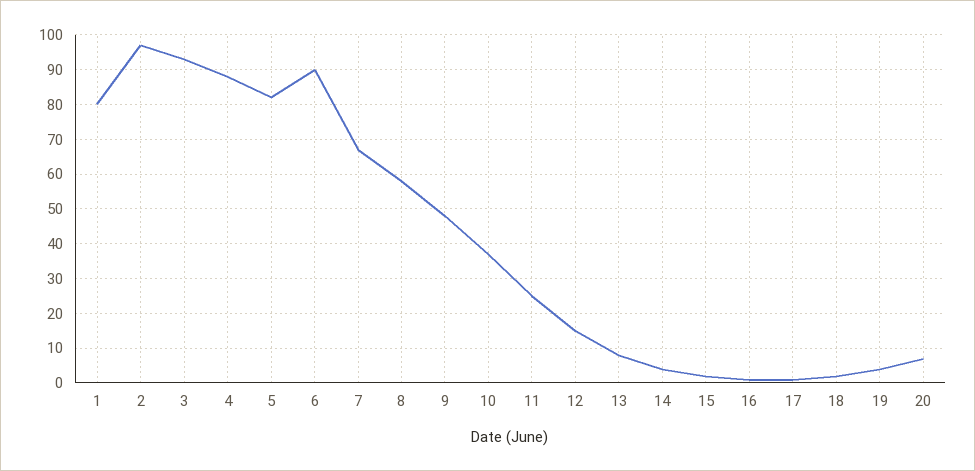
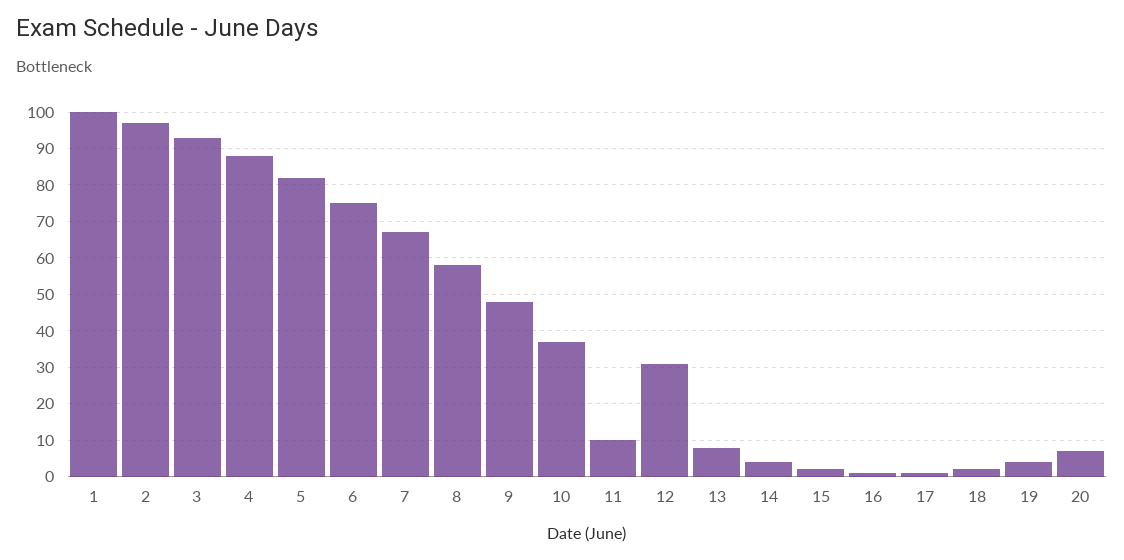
  {
-   "1": 80,
+   "1": 100,
    "2": 95,
    "3": 95,
    "4": 90,
    "5": 80,
-   "6": 90,
+   "6": 75,
    "7": 65,
    "8": 60,
    "9": 50,
    "10": 35,
-   "11": 25,
+   "11": 10,
-   "12": 15,
+   "12": 30,
    "13": 10,
    "14": 5,
    "15": 0,
    "16": 0,
    "17": 0,
    "18": 0,
    "19": 5,
    "20": 5
  }

